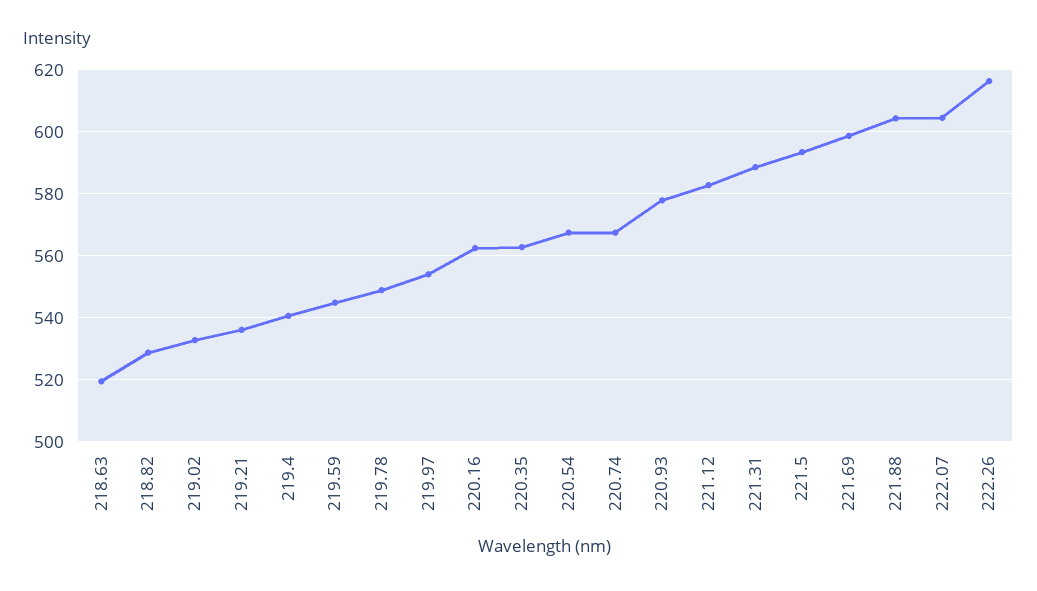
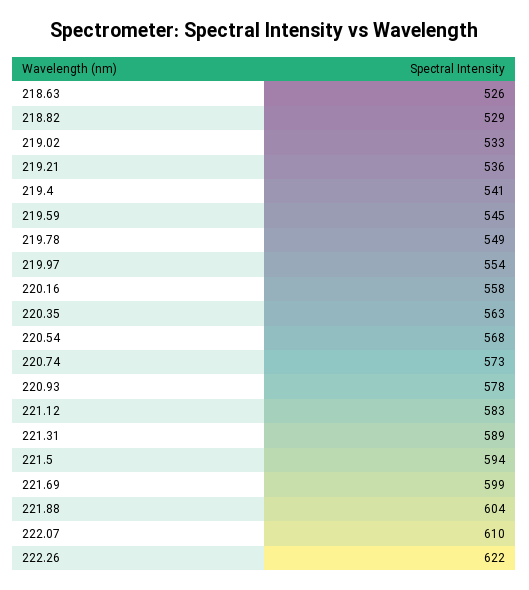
  {
-   "218.63": 520,
+   "218.63": 526,
    "218.82": 529,
    "219.02": 533,
    "219.21": 536,
    "219.4": 541,
    "219.59": 545,
    "219.78": 549,
    "219.97": 554,
-   "220.16": 562,
+   "220.16": 558,
    "220.35": 563,
    "220.54": 568,
-   "220.74": 568,
+   "220.74": 573,
    "220.93": 578,
    "221.12": 583,
    "221.31": 589,
    "221.5": 594,
    "221.69": 599,
    "221.88": 604,
-   "222.07": 604,
+   "222.07": 610,
-   "222.26": 616
+   "222.26": 622
  }

